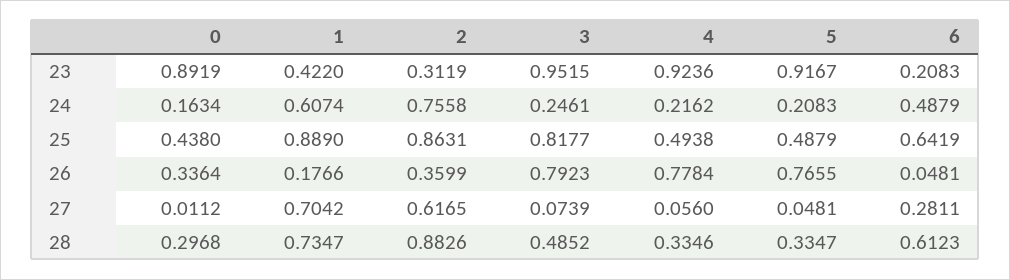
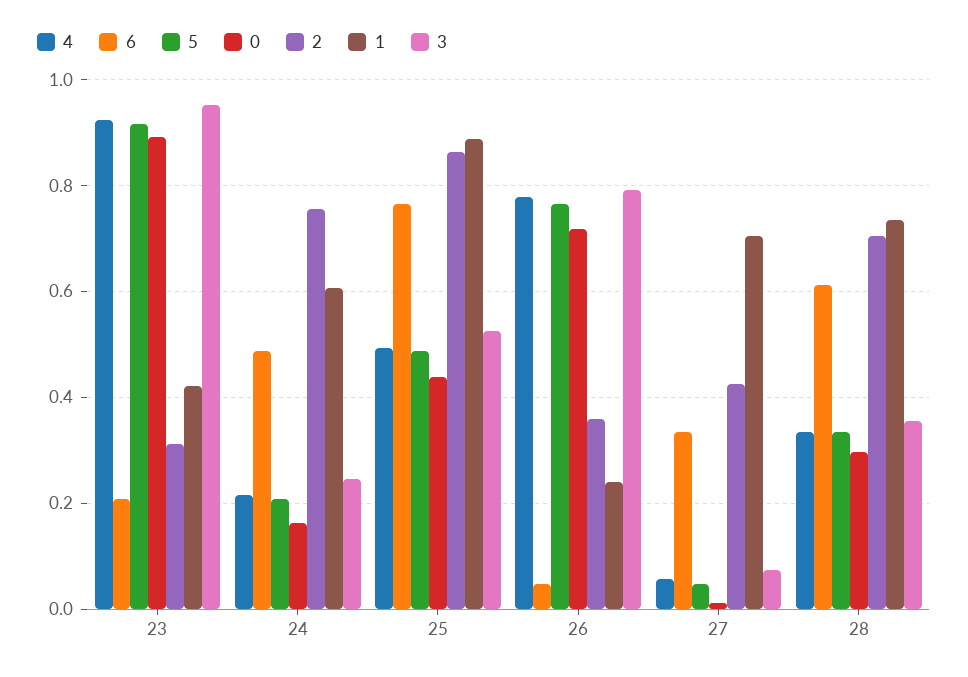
  {
    "0": {
      "23": 0.8919,
      "24": 0.1634,
      "25": 0.438,
-     "26": 0.3364,
+     "26": 0.72,
      "27": 0.0112,
      "28": 0.2968
    },
    "1": {
      "23": 0.422,
      "24": 0.6074,
      "25": 0.889,
-     "26": 0.1766,
+     "26": 0.24,
      "27": 0.7042,
      "28": 0.7347
    },
    "2": {
      "23": 0.3119,
      "24": 0.7558,
      "25": 0.8631,
      "26": 0.3599,
-     "27": 0.6165,
+     "27": 0.42,
-     "28": 0.8826
+     "28": 0.7
    },
    "3": {
      "23": 0.9515,
      "24": 0.2461,
-     "25": 0.8177,
+     "25": 0.52,
      "26": 0.7923,
      "27": 0.0739,
-     "28": 0.4852
+     "28": 0.36
    },
    "4": {
      "23": 0.9236,
      "24": 0.2162,
      "25": 0.4938,
      "26": 0.7784,
      "27": 0.056,
      "28": 0.3346
    },
    "5": {
      "23": 0.9167,
      "24": 0.2083,
      "25": 0.4879,
      "26": 0.7655,
      "27": 0.0481,
      "28": 0.3347
    },
    "6": {
      "23": 0.2083,
      "24": 0.4879,
-     "25": 0.6419,
+     "25": 0.76,
      "26": 0.0481,
-     "27": 0.2811,
+     "27": 0.34,
      "28": 0.6123
    }
  }

